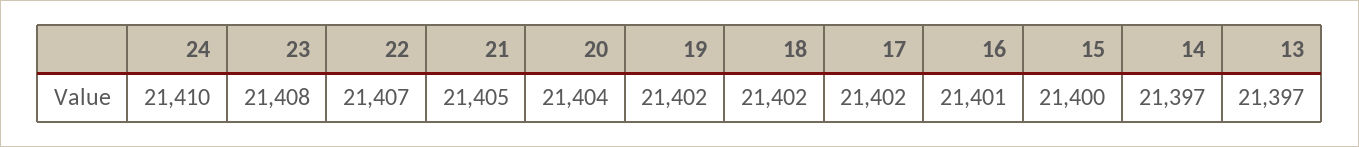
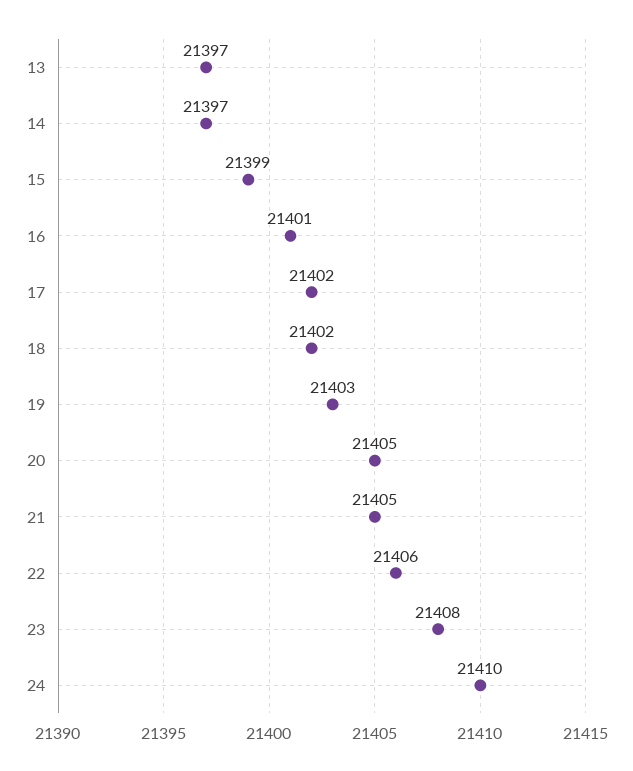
  {
    "24": 21410,
    "23": 21408,
-   "22": 21407,
+   "22": 21406,
    "21": 21405,
-   "20": 21404,
+   "20": 21405,
-   "19": 21402,
+   "19": 21403,
    "18": 21402,
    "17": 21402,
    "16": 21401,
-   "15": 21400,
+   "15": 21399,
    "14": 21397,
    "13": 21397
  }

